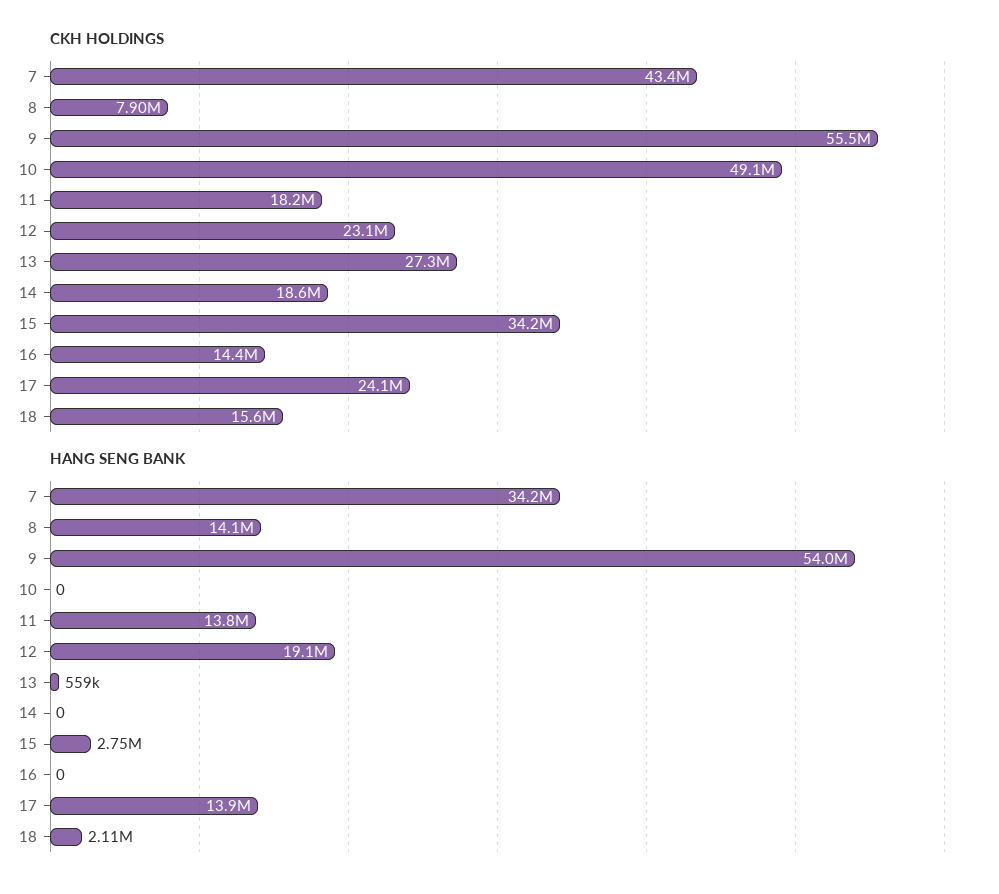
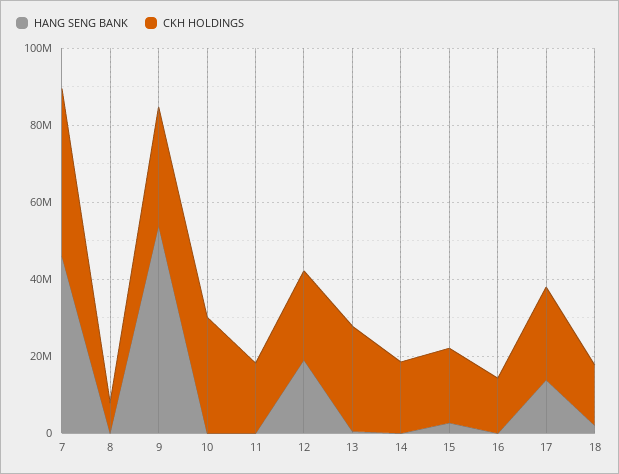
  {
    "CKH HOLDINGS": {
      "7": 43400000,
      "8": 7900000,
-     "9": 55500000,
+     "9": 30000000,
-     "10": 49100000,
+     "10": 30000000,
      "11": 18200000,
      "12": 23100000,
      "13": 27300000,
      "14": 18600000,
-     "15": 34200000,
+     "15": 20000000,
      "16": 14400000,
      "17": 24100000,
      "18": 15600000
    },
    "HANG SENG BANK": {
-     "7": 34200000,
+     "7": 45000000,
-     "8": 14100000,
+     "8": 0,
      "9": 54000000,
      "10": 0,
-     "11": 13800000,
+     "11": 0,
      "12": 19100000,
      "13": 559000,
      "14": 0,
      "15": 2750000,
      "16": 0,
      "17": 13900000,
      "18": 2110000
    }
  }

